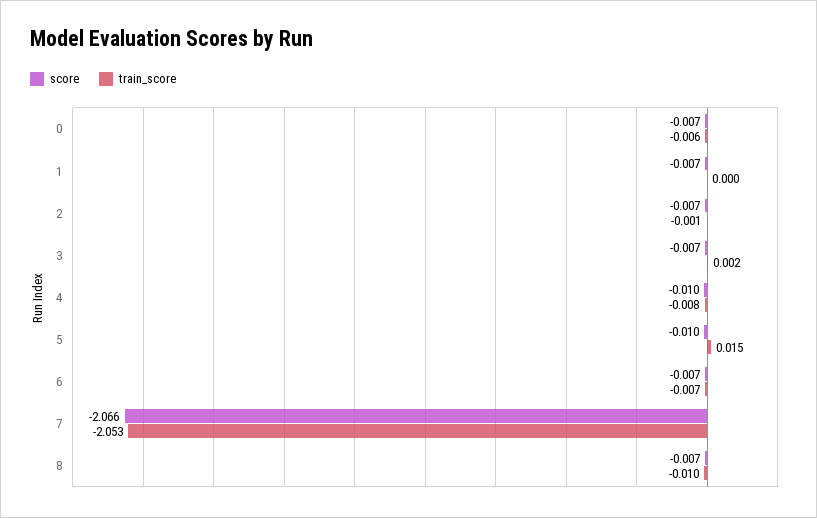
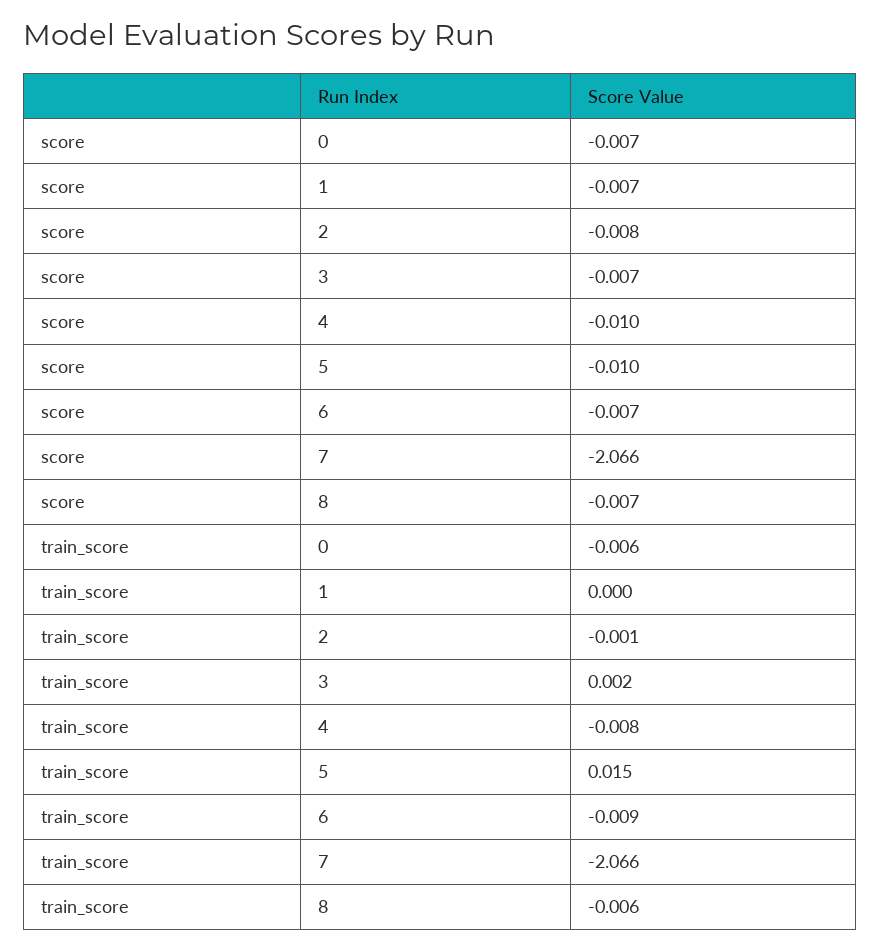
  {
    "score": {
      "0": -0.007,
      "1": -0.007,
-     "2": -0.007,
+     "2": -0.008,
      "3": -0.007,
      "4": -0.01,
      "5": -0.01,
      "6": -0.007,
      "7": -2.066,
      "8": -0.007
    },
    "train_score": {
      "0": -0.006,
      "1": 0,
      "2": -0.001,
      "3": 0.002,
      "4": -0.008,
      "5": 0.015,
-     "6": -0.007,
+     "6": -0.009,
-     "7": -2.053,
+     "7": -2.066,
-     "8": -0.01
+     "8": -0.006
    }
  }

